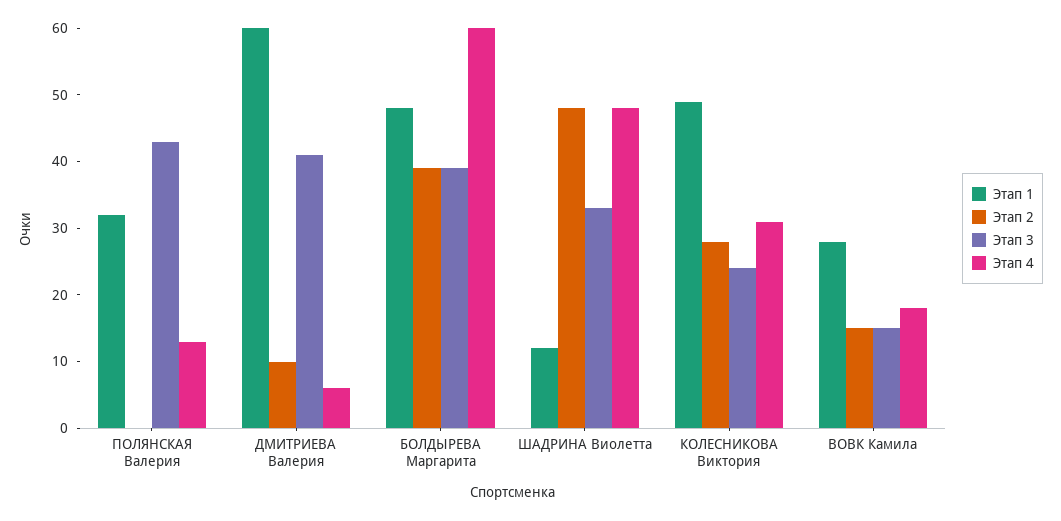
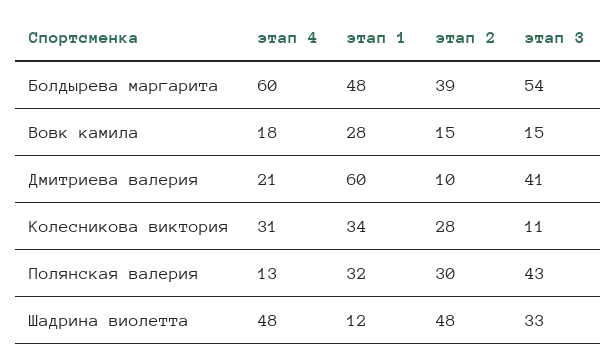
  {
    "Этап 1": {
      "ПОЛЯНСКАЯ Валерия": 32,
      "ДМИТРИЕВА Валерия": 60,
      "БОЛДЫРЕВА Маргарита": 48,
      "ШАДРИНА Виолетта": 12,
-     "КОЛЕСНИКОВА Виктория": 50,
+     "КОЛЕСНИКОВА Виктория": 34,
      "ВОВК Камила": 28
    },
    "Этап 2": {
-     "ПОЛЯНСКАЯ Валерия": 0,
+     "ПОЛЯНСКАЯ Валерия": 30,
      "ДМИТРИЕВА Валерия": 10,
      "БОЛДЫРЕВА Маргарита": 39,
      "ШАДРИНА Виолетта": 48,
      "КОЛЕСНИКОВА Виктория": 28,
      "ВОВК Камила": 15
    },
    "Этап 3": {
      "ПОЛЯНСКАЯ Валерия": 43,
      "ДМИТРИЕВА Валерия": 41,
-     "БОЛДЫРЕВА Маргарита": 40,
+     "БОЛДЫРЕВА Маргарита": 54,
      "ШАДРИНА Виолетта": 33,
-     "КОЛЕСНИКОВА Виктория": 25,
+     "КОЛЕСНИКОВА Виктория": 11,
      "ВОВК Камила": 15
    },
    "Этап 4": {
      "ПОЛЯНСКАЯ Валерия": 13,
-     "ДМИТРИЕВА Валерия": 5,
+     "ДМИТРИЕВА Валерия": 21,
      "БОЛДЫРЕВА Маргарита": 60,
      "ШАДРИНА Виолетта": 48,
      "КОЛЕСНИКОВА Виктория": 31,
      "ВОВК Камила": 18
    }
  }

